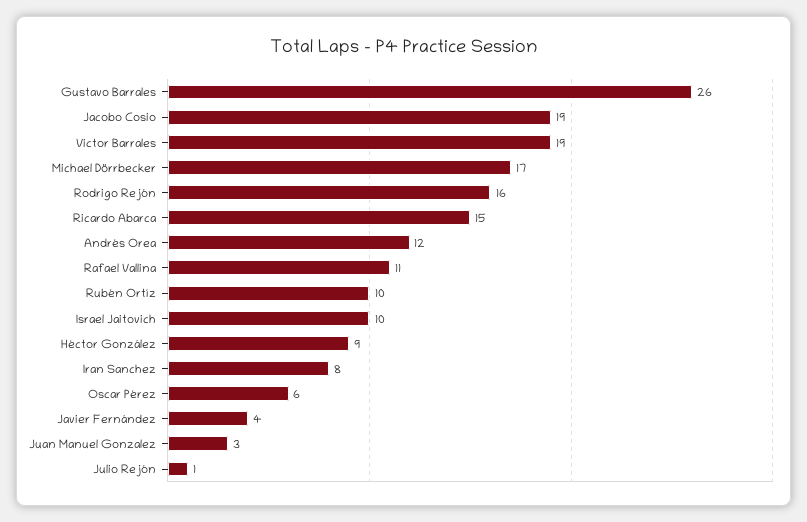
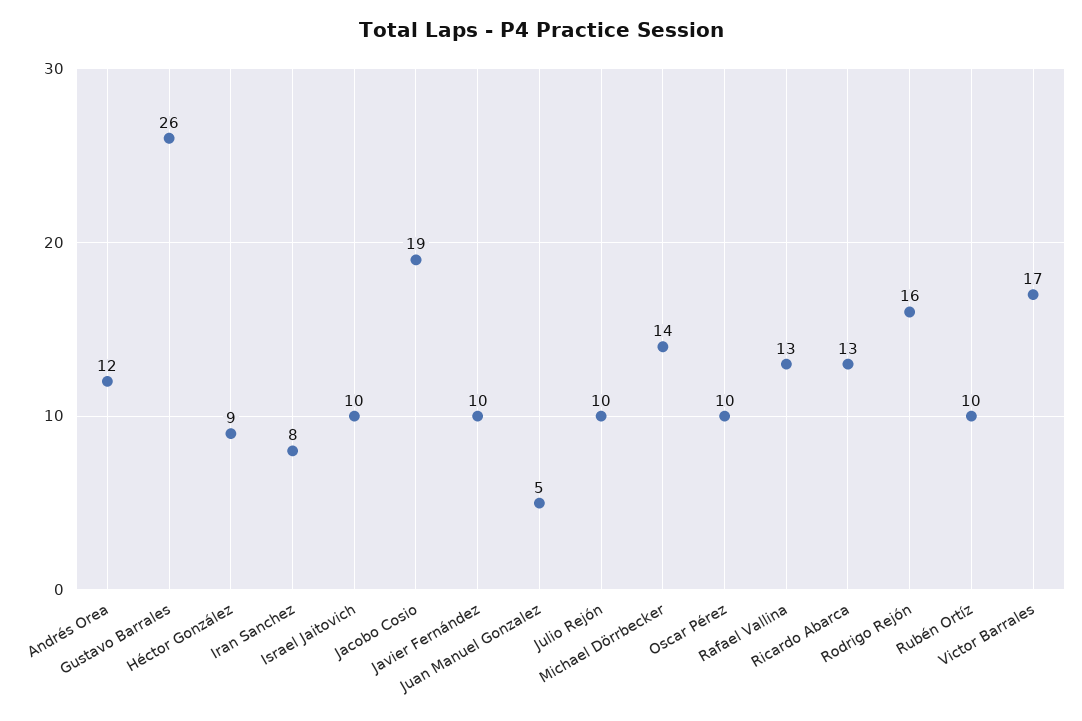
  {
    "Gustavo Barrales": 26,
    "Jacobo Cosio": 19,
-   "Victor Barrales": 19,
+   "Victor Barrales": 17,
-   "Michael Dörrbecker": 17,
+   "Michael Dörrbecker": 14,
    "Rodrigo Rejón": 16,
-   "Ricardo Abarca": 15,
+   "Ricardo Abarca": 13,
    "Andrés Orea": 12,
-   "Rafael Vallina": 11,
+   "Rafael Vallina": 13,
    "Rubén Ortíz": 10,
    "Israel Jaitovich": 10,
    "Héctor González": 9,
    "Iran Sanchez": 8,
-   "Oscar Pérez": 6,
+   "Oscar Pérez": 10,
-   "Javier Fernández": 4,
+   "Javier Fernández": 10,
-   "Juan Manuel Gonzalez": 3,
+   "Juan Manuel Gonzalez": 5,
-   "Julio Rejón": 1
+   "Julio Rejón": 10
  }

